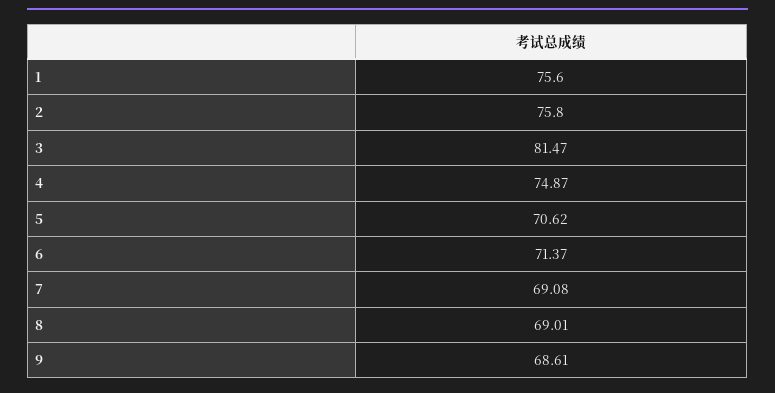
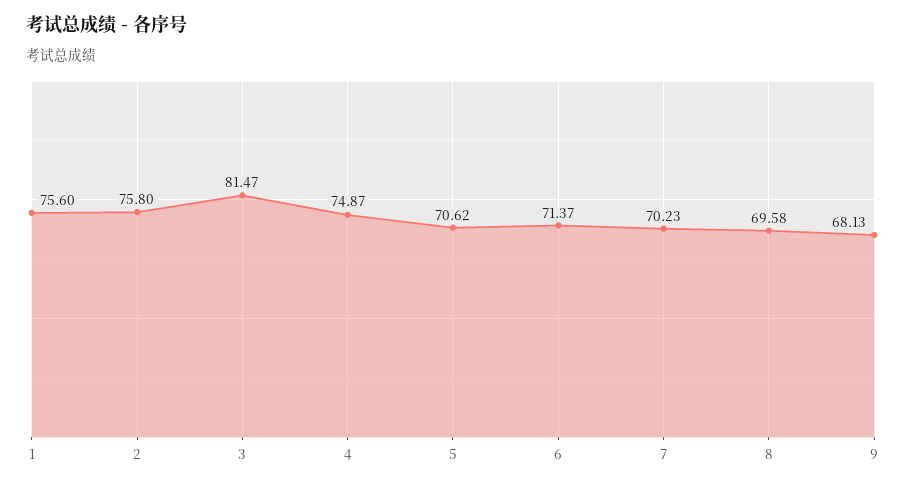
  {
    "1": 75.6,
    "2": 75.8,
    "3": 81.47,
    "4": 74.87,
    "5": 70.62,
    "6": 71.37,
-   "7": 69.08,
+   "7": 70.23,
-   "8": 69.01,
+   "8": 69.58,
-   "9": 68.61
+   "9": 68.13
  }

